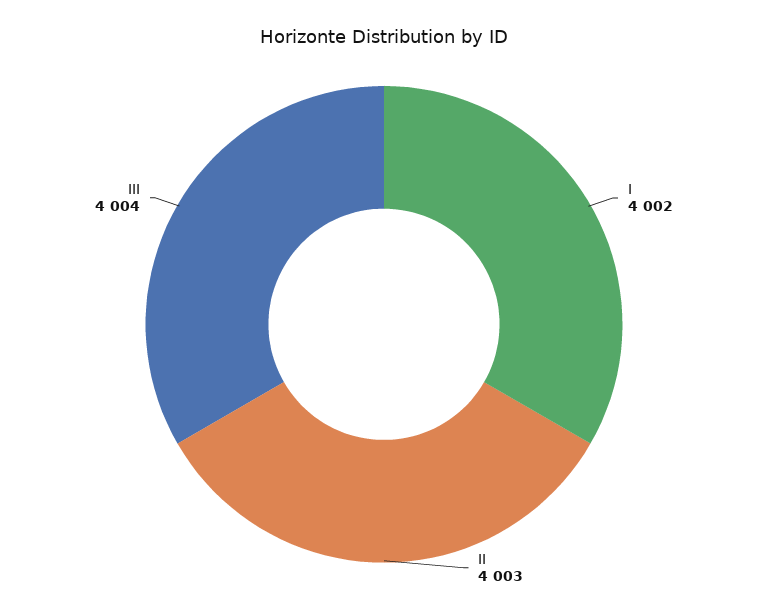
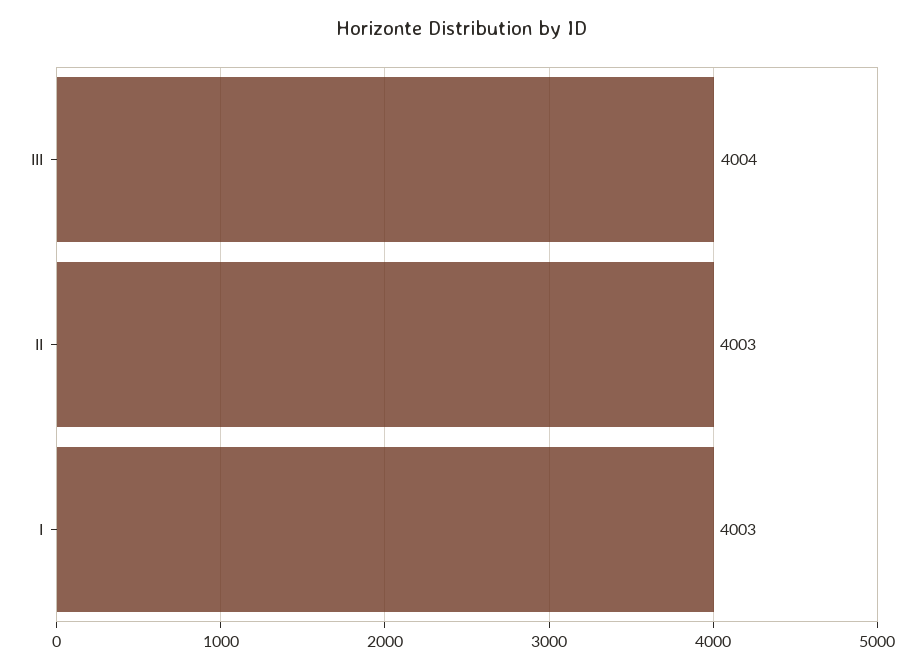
  {
-   "I": 4002,
+   "I": 4003,
    "II": 4003,
    "III": 4004
  }

